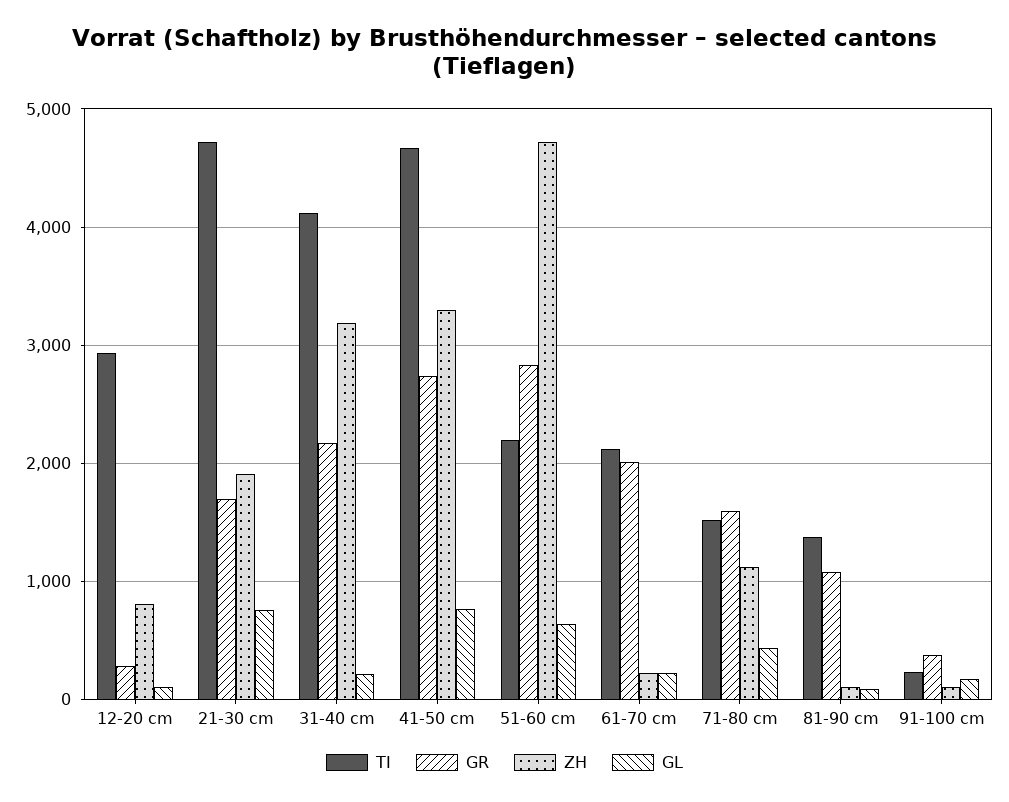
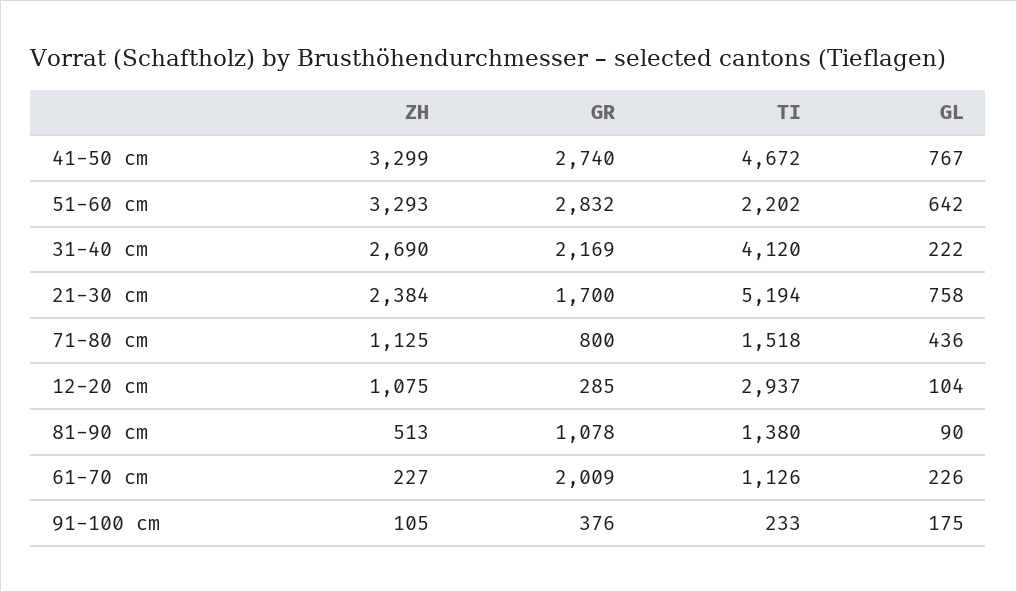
  {
    "TI": {
      "12-20 cm": 2937,
-     "21-30 cm": 4700,
+     "21-30 cm": 5194,
      "31-40 cm": 4120,
      "41-50 cm": 4672,
      "51-60 cm": 2202,
-     "61-70 cm": 2100,
+     "61-70 cm": 1126,
      "71-80 cm": 1518,
      "81-90 cm": 1380,
      "91-100 cm": 233
    },
    "GR": {
      "12-20 cm": 285,
      "21-30 cm": 1700,
      "31-40 cm": 2169,
      "41-50 cm": 2740,
      "51-60 cm": 2832,
      "61-70 cm": 2009,
-     "71-80 cm": 1600,
+     "71-80 cm": 800,
      "81-90 cm": 1078,
      "91-100 cm": 376
    },
    "ZH": {
-     "12-20 cm": 800,
+     "12-20 cm": 1075,
-     "21-30 cm": 1900,
+     "21-30 cm": 2384,
-     "31-40 cm": 3200,
+     "31-40 cm": 2690,
      "41-50 cm": 3299,
-     "51-60 cm": 4700,
+     "51-60 cm": 3293,
      "61-70 cm": 227,
      "71-80 cm": 1125,
-     "81-90 cm": 100,
+     "81-90 cm": 513,
      "91-100 cm": 105
    },
    "GL": {
      "12-20 cm": 104,
      "21-30 cm": 758,
      "31-40 cm": 222,
      "41-50 cm": 767,
      "51-60 cm": 642,
      "61-70 cm": 226,
      "71-80 cm": 436,
      "81-90 cm": 90,
      "91-100 cm": 175
    }
  }

